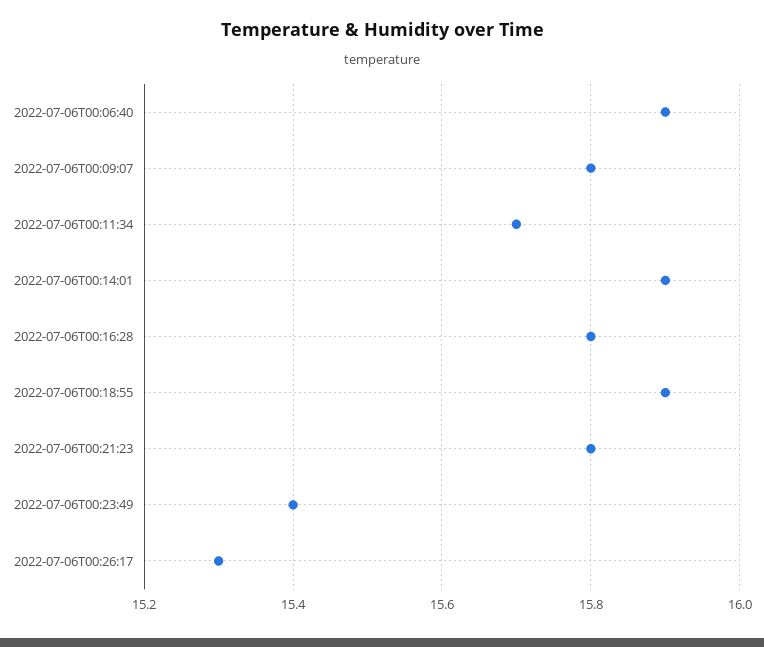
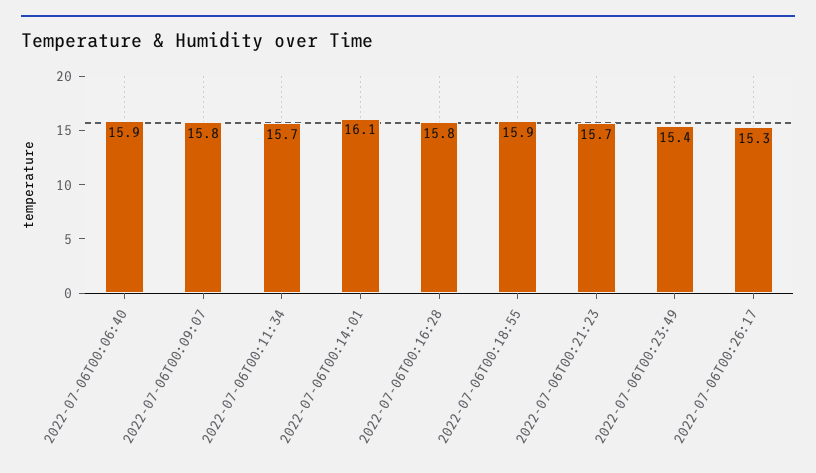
  {
    "2022-07-06T00:06:40": 15.9,
    "2022-07-06T00:09:07": 15.8,
    "2022-07-06T00:11:34": 15.7,
-   "2022-07-06T00:14:01": 15.9,
+   "2022-07-06T00:14:01": 16.1,
    "2022-07-06T00:16:28": 15.8,
    "2022-07-06T00:18:55": 15.9,
-   "2022-07-06T00:21:23": 15.8,
+   "2022-07-06T00:21:23": 15.7,
    "2022-07-06T00:23:49": 15.4,
    "2022-07-06T00:26:17": 15.3
  }

